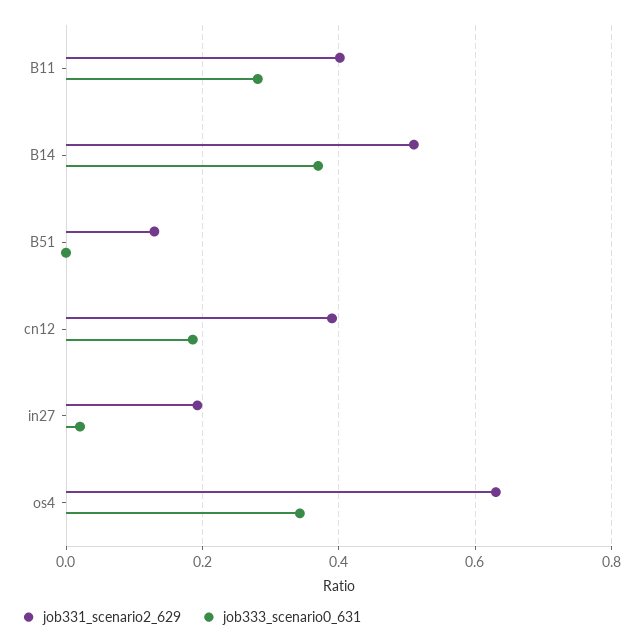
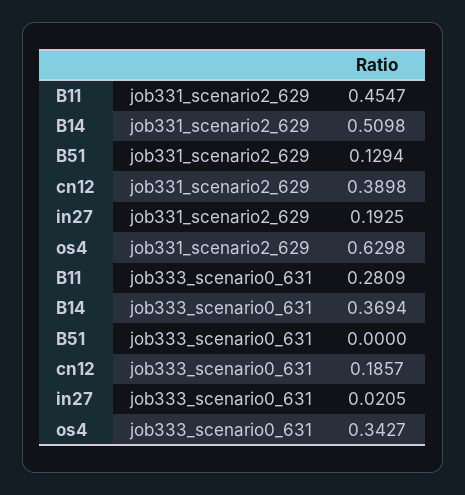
  {
    "job331_scenario2_629": {
-     "B11": 0.4,
+     "B11": 0.4547,
      "B14": 0.5098,
      "B51": 0.1294,
      "cn12": 0.3898,
      "in27": 0.1925,
      "os4": 0.6298
    },
    "job333_scenario0_631": {
      "B11": 0.2809,
      "B14": 0.3694,
      "B51": 0,
      "cn12": 0.1857,
      "in27": 0.0205,
      "os4": 0.3427
    }
  }

